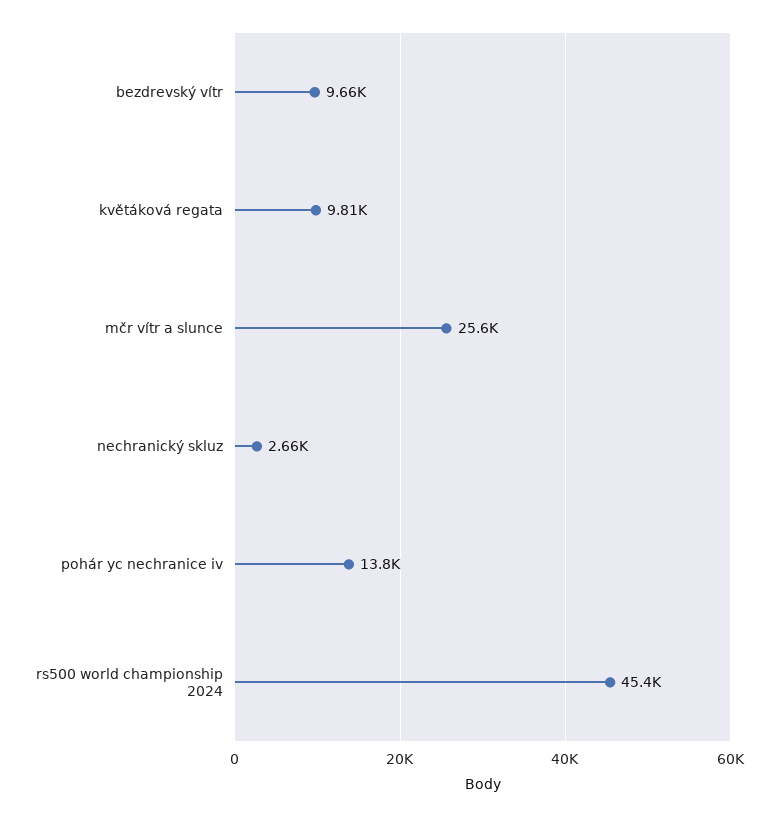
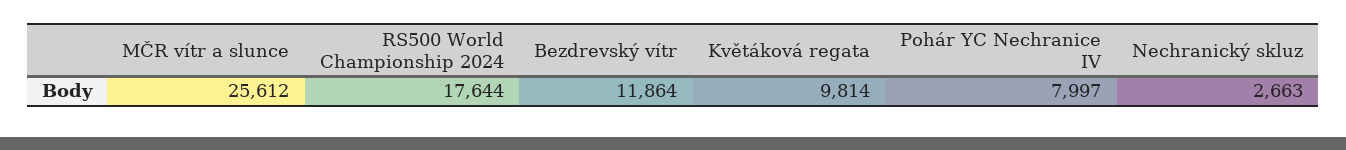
  {
-   "bezdrevský vítr": 9660,
+   "bezdrevský vítr": 11864,
    "květáková regata": 9814,
    "mčr vítr a slunce": 25612,
    "nechranický skluz": 2663,
-   "pohár yc nechranice iv": 13800,
+   "pohár yc nechranice iv": 7997,
-   "rs500 world championship 2024": 45400
+   "rs500 world championship 2024": 17644
  }

